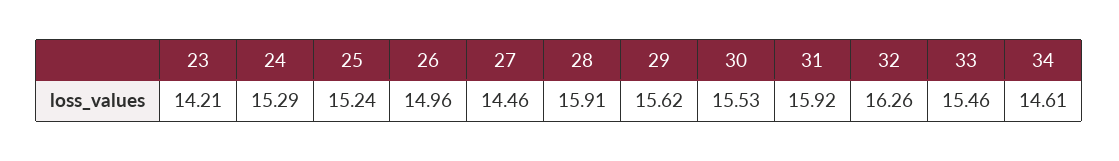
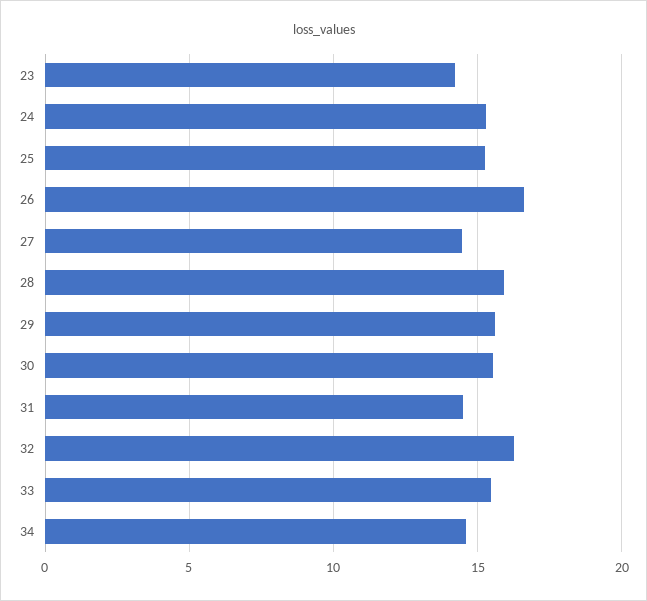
  {
    "23": 14.21,
    "24": 15.29,
    "25": 15.24,
-   "26": 14.96,
+   "26": 16.5,
    "27": 14.46,
    "28": 15.91,
    "29": 15.62,
    "30": 15.53,
-   "31": 15.92,
+   "31": 14.5,
    "32": 16.26,
    "33": 15.46,
    "34": 14.61
  }

